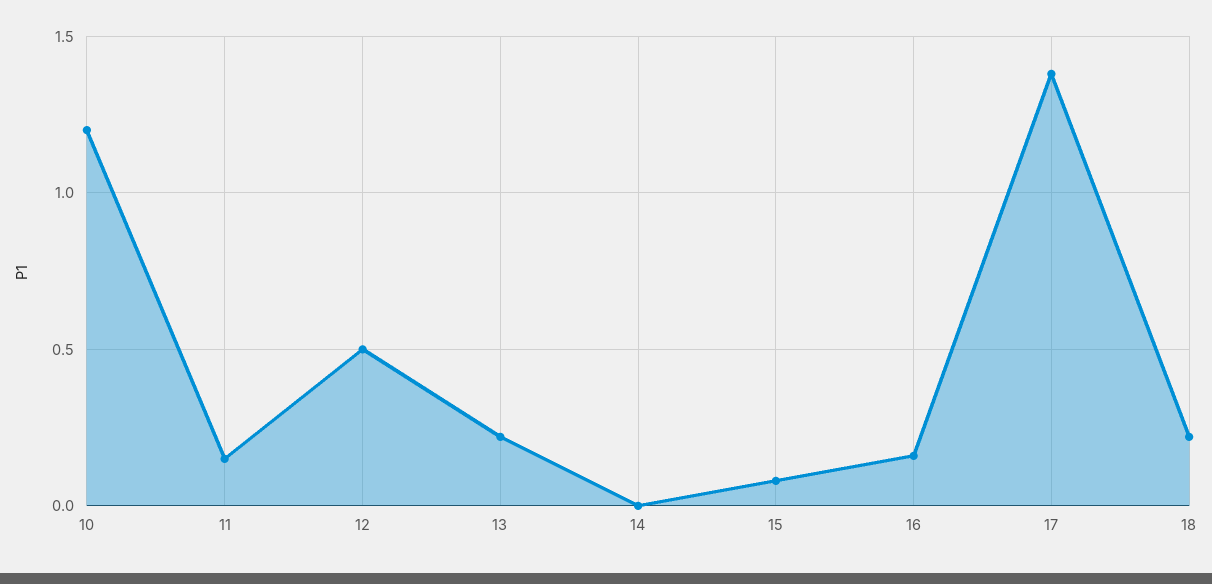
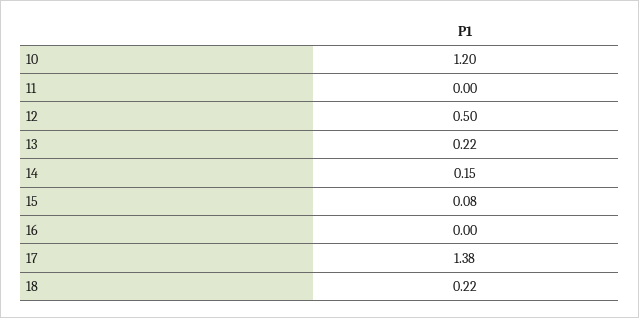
  {
    "10": 1.2,
-   "11": 0.15,
+   "11": 0,
    "12": 0.5,
    "13": 0.22,
-   "14": 0,
+   "14": 0.15,
    "15": 0.08,
-   "16": 0.15,
+   "16": 0,
    "17": 1.38,
    "18": 0.22
  }

